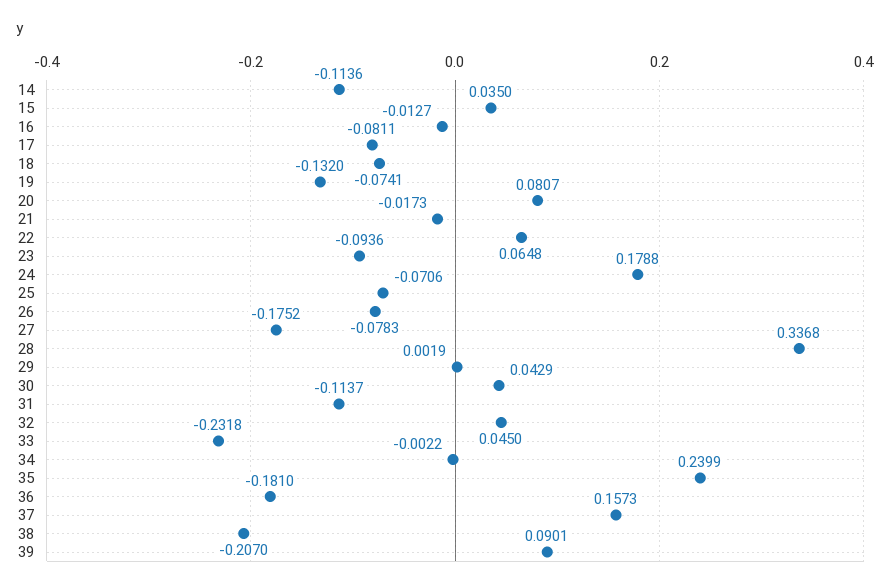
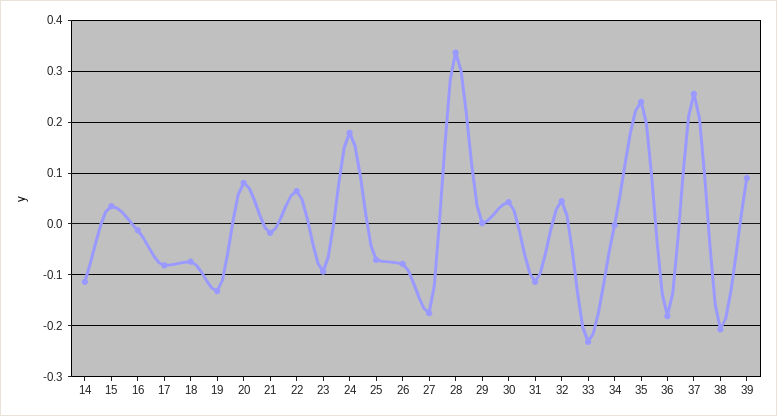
  {
    "14": -0.1136,
    "15": 0.035,
    "16": -0.0127,
    "17": -0.0811,
    "18": -0.0741,
    "19": -0.132,
    "20": 0.0807,
    "21": -0.0173,
    "22": 0.0648,
    "23": -0.0936,
    "24": 0.1788,
    "25": -0.0706,
    "26": -0.0783,
    "27": -0.1752,
    "28": 0.3368,
    "29": 0.0019,
    "30": 0.0429,
    "31": -0.1137,
    "32": 0.045,
    "33": -0.2318,
    "34": -0.0022,
    "35": 0.2399,
    "36": -0.181,
-   "37": 0.1573,
+   "37": 0.26,
    "38": -0.207,
    "39": 0.0901
  }

